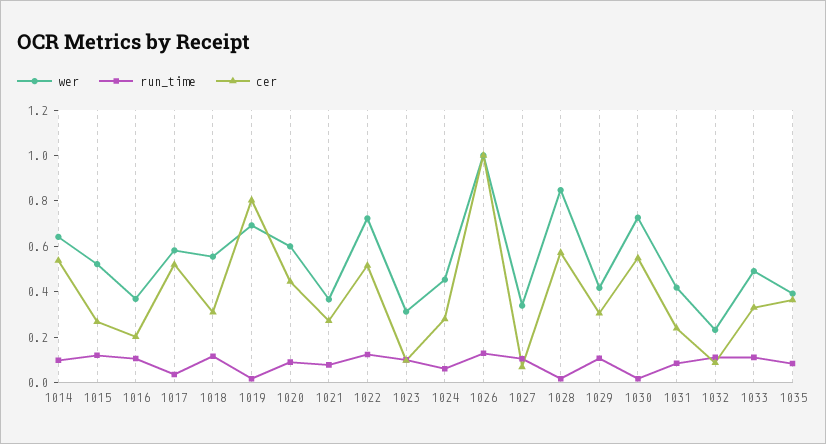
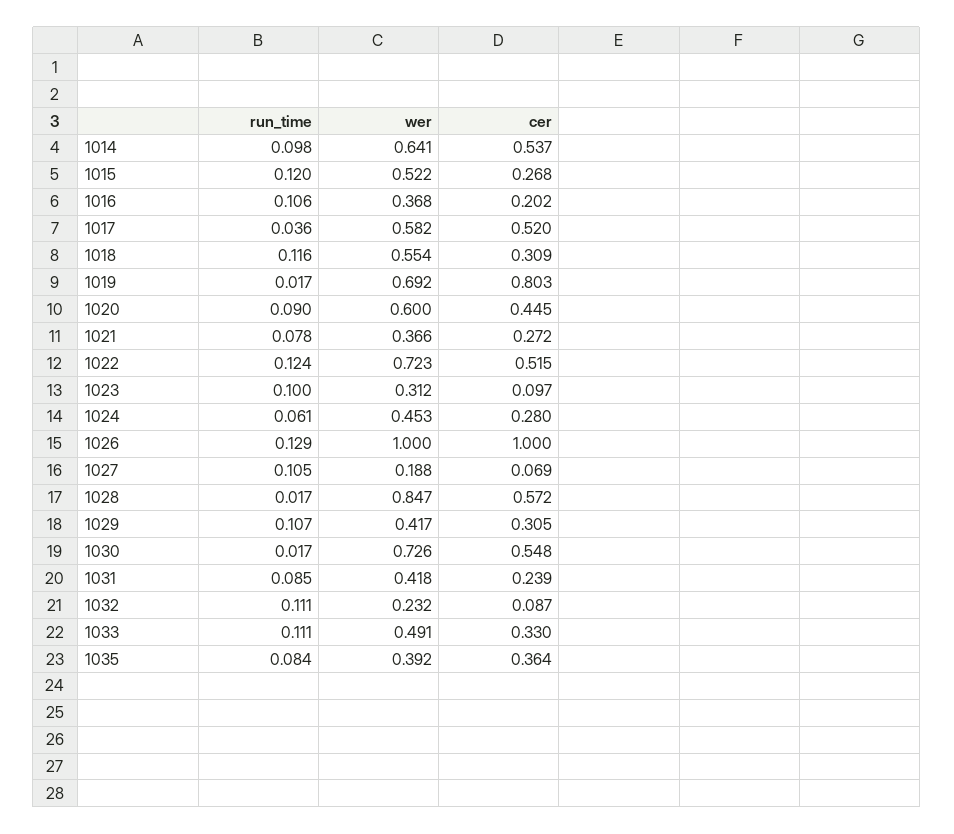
  {
    "wer": {
      "1014": 0.641,
      "1015": 0.522,
      "1016": 0.368,
      "1017": 0.582,
      "1018": 0.554,
      "1019": 0.692,
      "1020": 0.6,
      "1021": 0.366,
      "1022": 0.723,
      "1023": 0.312,
      "1024": 0.453,
      "1026": 1,
-     "1027": 0.35,
+     "1027": 0.188,
      "1028": 0.847,
      "1029": 0.417,
      "1030": 0.726,
      "1031": 0.418,
      "1032": 0.232,
      "1033": 0.491,
      "1035": 0.392
    },
    "run_time": {
      "1014": 0.098,
      "1015": 0.12,
      "1016": 0.106,
      "1017": 0.036,
      "1018": 0.116,
      "1019": 0.017,
      "1020": 0.09,
      "1021": 0.078,
      "1022": 0.124,
      "1023": 0.1,
      "1024": 0.061,
      "1026": 0.129,
      "1027": 0.105,
      "1028": 0.017,
      "1029": 0.107,
      "1030": 0.017,
      "1031": 0.085,
      "1032": 0.111,
      "1033": 0.111,
      "1035": 0.084
    },
    "cer": {
      "1014": 0.537,
      "1015": 0.268,
      "1016": 0.202,
      "1017": 0.52,
      "1018": 0.309,
      "1019": 0.803,
      "1020": 0.445,
      "1021": 0.272,
      "1022": 0.515,
      "1023": 0.097,
      "1024": 0.28,
      "1026": 1,
      "1027": 0.069,
      "1028": 0.572,
      "1029": 0.305,
      "1030": 0.548,
      "1031": 0.239,
      "1032": 0.087,
      "1033": 0.33,
      "1035": 0.364
    }
  }

